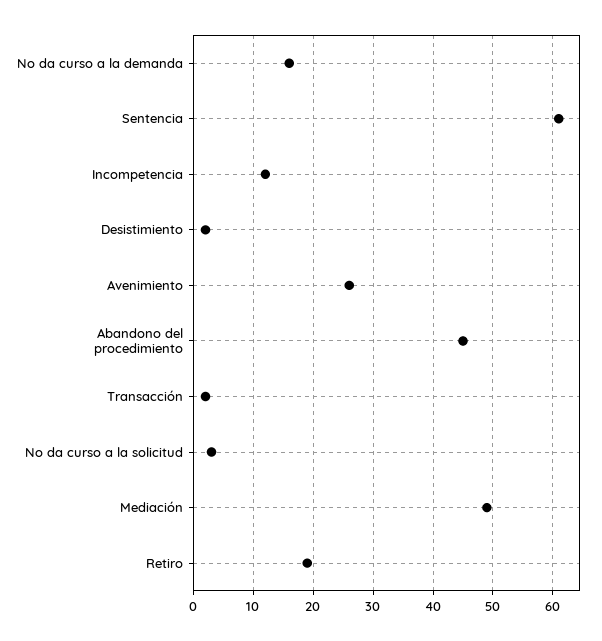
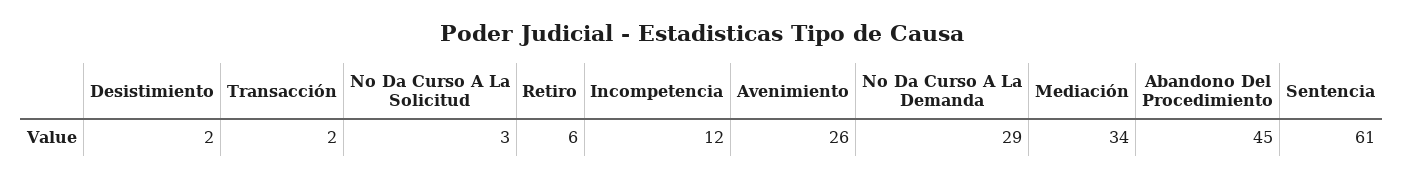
  {
-   "No da curso a la demanda": 15,
+   "No da curso a la demanda": 29,
    "Sentencia": 61,
    "Incompetencia": 12,
    "Desistimiento": 2,
    "Avenimiento": 26,
    "Abandono del procedimiento": 45,
    "Transacción": 2,
    "No da curso a la solicitud": 3,
-   "Mediación": 50,
+   "Mediación": 34,
-   "Retiro": 20
+   "Retiro": 6
  }

